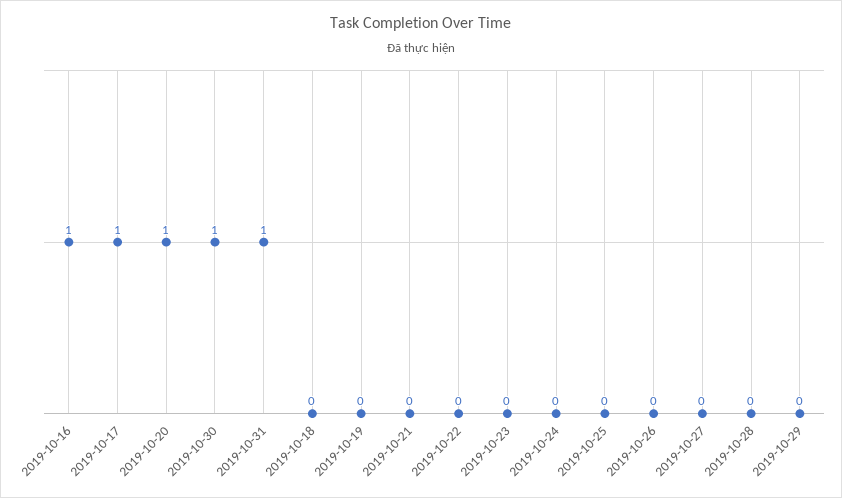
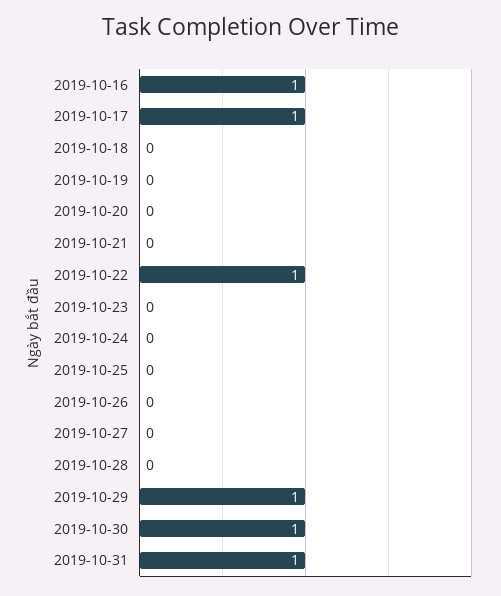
  {
    "2019-10-16": 1,
    "2019-10-17": 1,
-   "2019-10-20": 1,
+   "2019-10-20": 0,
    "2019-10-30": 1,
    "2019-10-31": 1,
    "2019-10-18": 0,
    "2019-10-19": 0,
    "2019-10-21": 0,
-   "2019-10-22": 0,
+   "2019-10-22": 1,
    "2019-10-23": 0,
    "2019-10-24": 0,
    "2019-10-25": 0,
    "2019-10-26": 0,
    "2019-10-27": 0,
    "2019-10-28": 0,
-   "2019-10-29": 0
+   "2019-10-29": 1
  }

